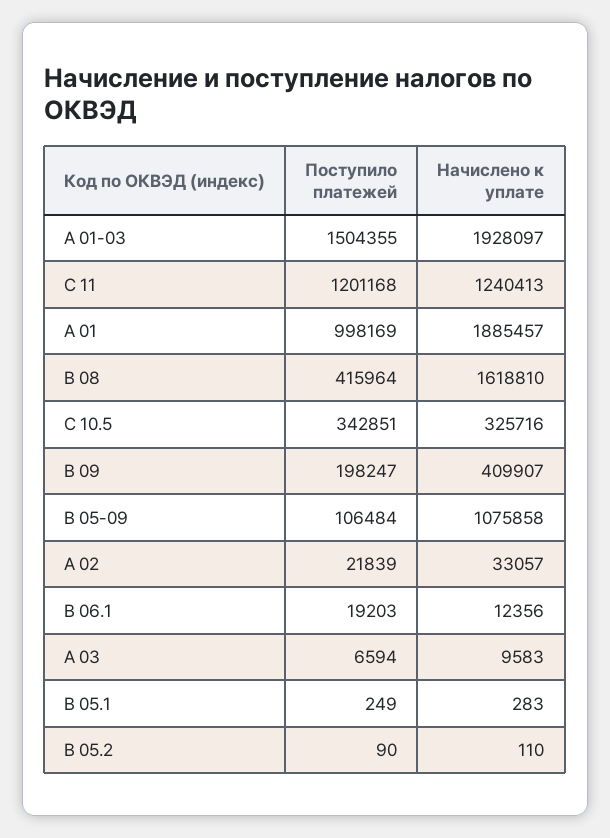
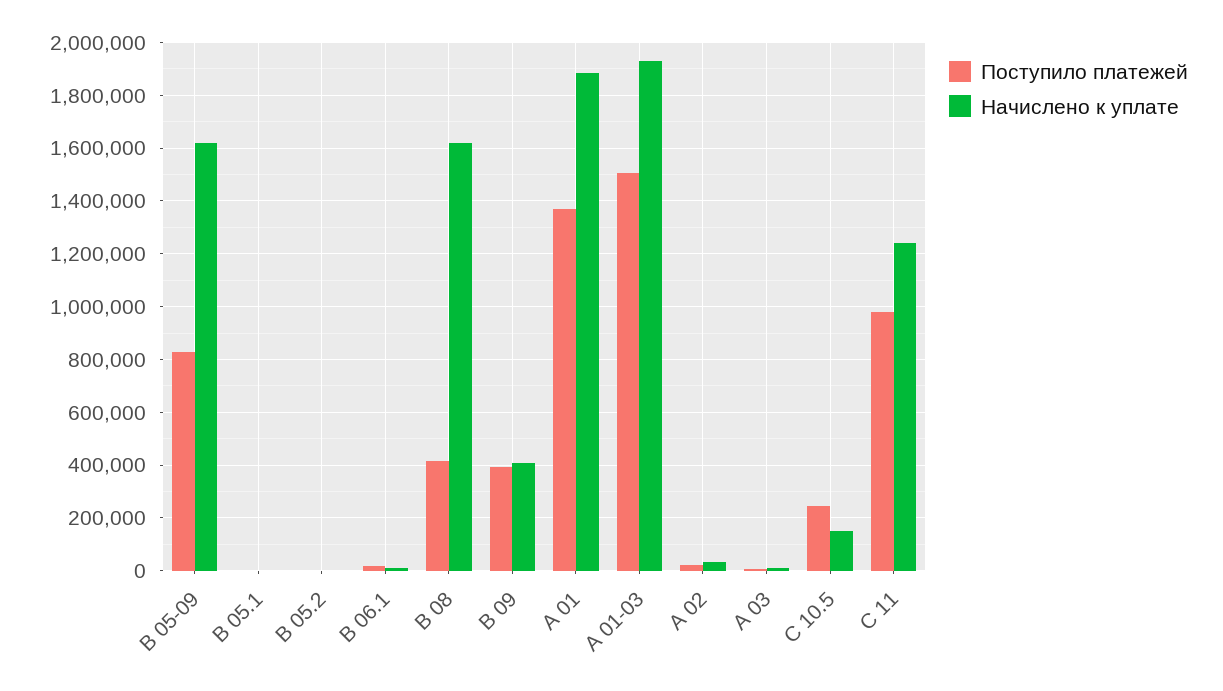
  {
    "Поступило платежей": {
      "А 01-03": 1504355,
-     "С 11": 1201168,
+     "С 11": 975000,
-     "А 01": 998169,
+     "А 01": 1375000,
      "B 08": 415964,
-     "С 10.5": 342851,
+     "С 10.5": 250000,
-     "B 09": 198247,
+     "B 09": 400000,
-     "B 05-09": 106484,
+     "B 05-09": 825000,
      "А 02": 21839,
      "B 06.1": 19203,
      "А 03": 6594,
      "B 05.1": 249,
      "B 05.2": 90
    },
    "Начислено к уплате": {
      "А 01-03": 1928097,
      "С 11": 1240413,
      "А 01": 1885457,
      "B 08": 1618810,
-     "С 10.5": 325716,
+     "С 10.5": 150000,
      "B 09": 409907,
-     "B 05-09": 1075858,
+     "B 05-09": 1625000,
      "А 02": 33057,
      "B 06.1": 12356,
      "А 03": 9583,
      "B 05.1": 283,
      "B 05.2": 110
    }
  }

